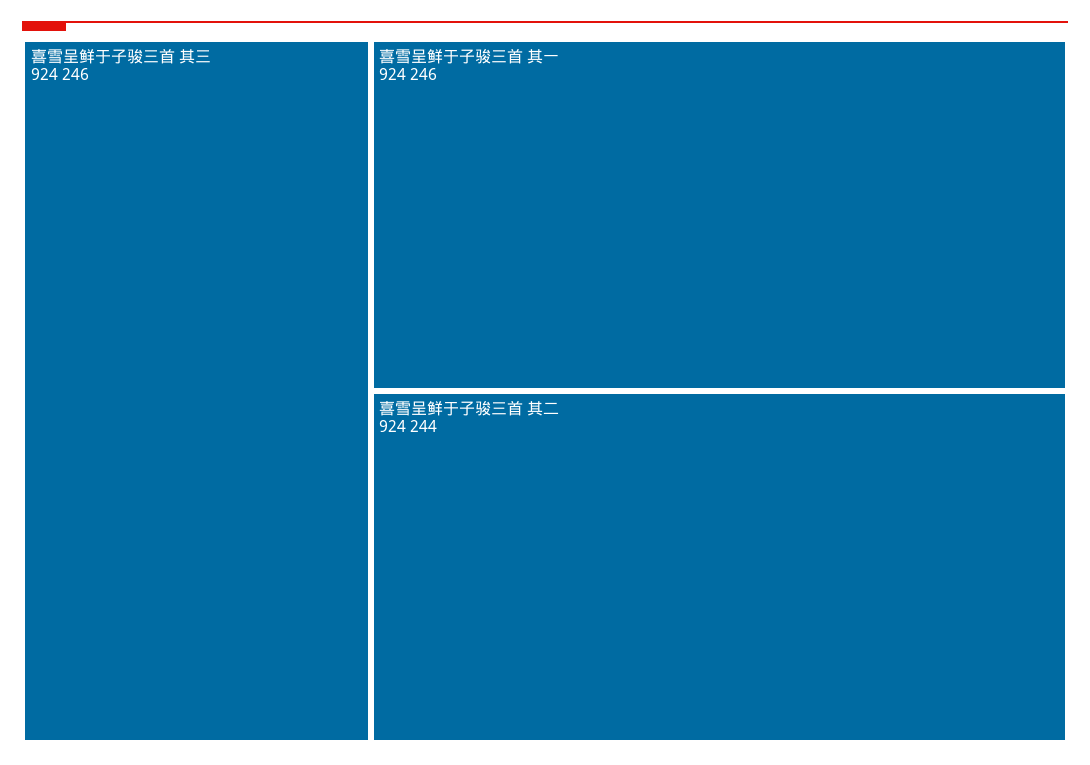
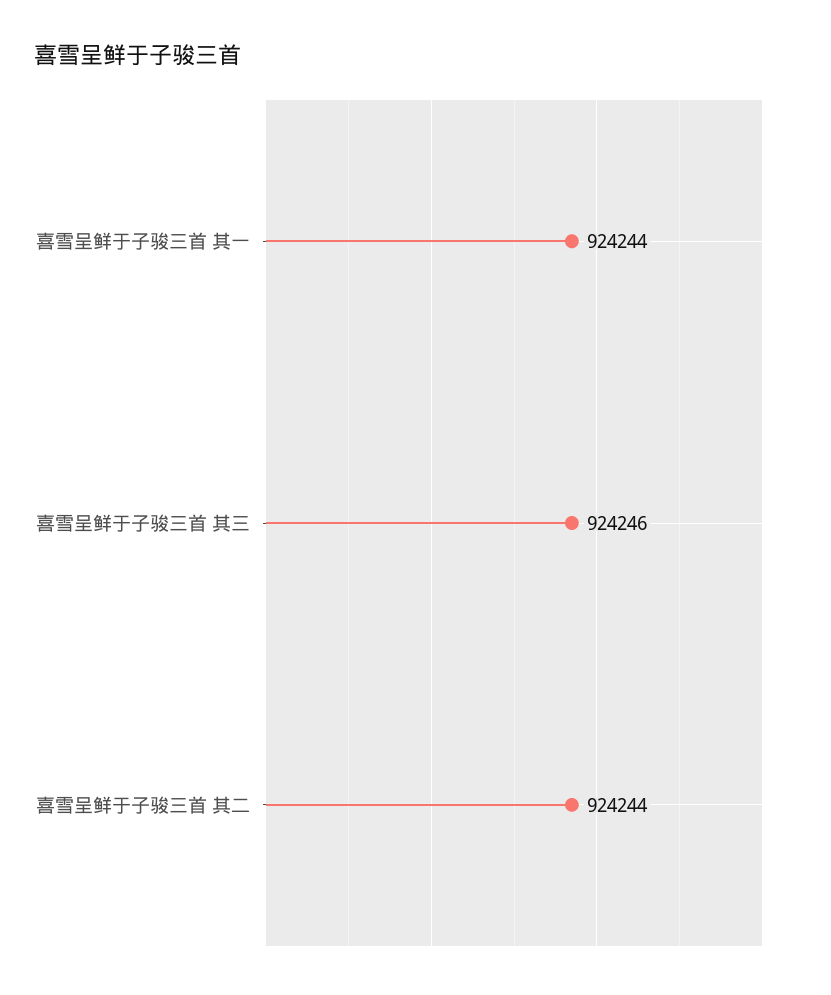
  {
    "喜雪呈鲜于子骏三首 其三": 924246,
-   "喜雪呈鲜于子骏三首 其一": 924246,
+   "喜雪呈鲜于子骏三首 其一": 924244,
    "喜雪呈鲜于子骏三首 其二": 924244
  }

